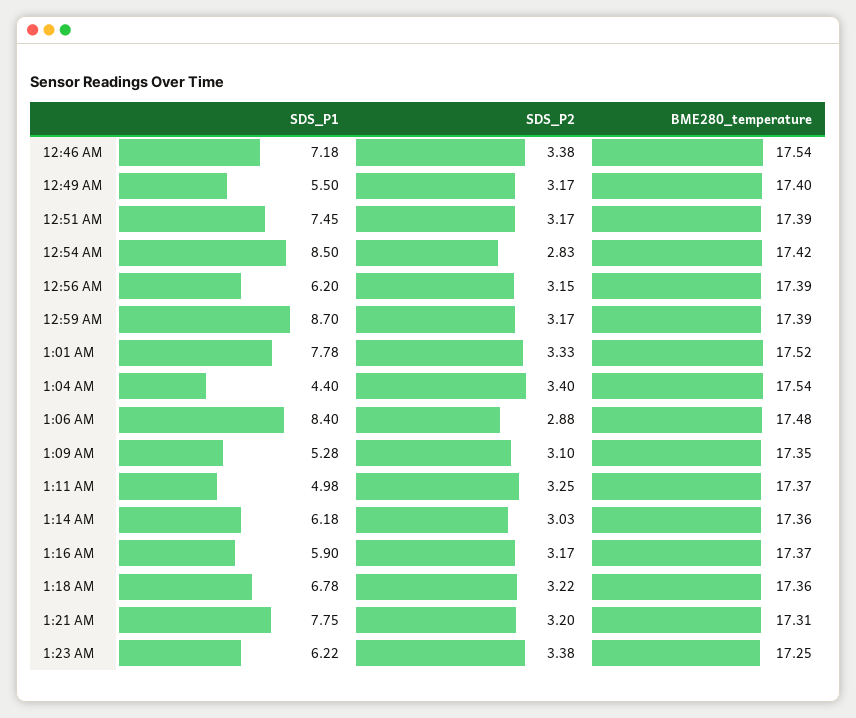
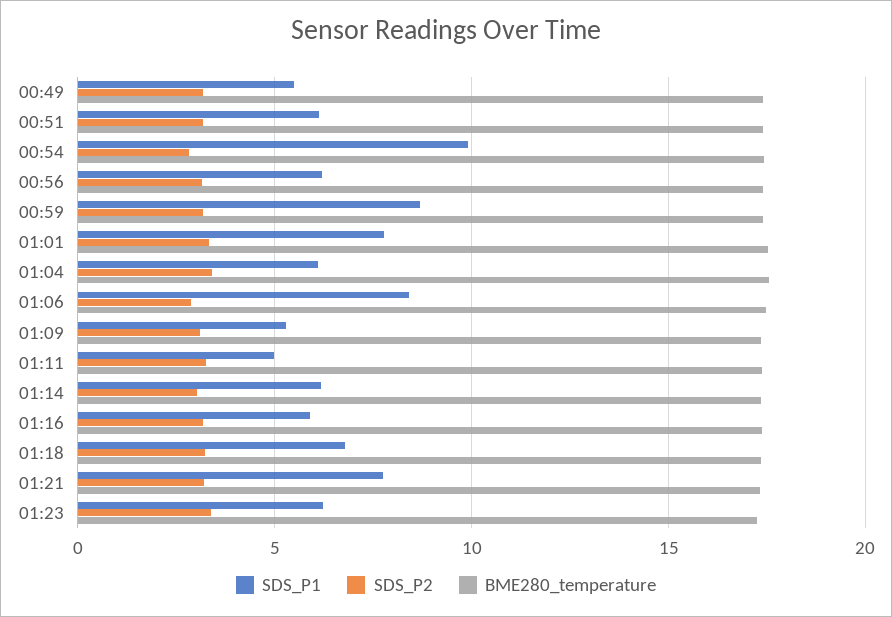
  {
    "SDS_P1": {
-     "12:46 AM": 7.18,
      "12:49 AM": 5.5,
-     "12:51 AM": 7.45,
+     "12:51 AM": 6,
-     "12:54 AM": 8.5,
+     "12:54 AM": 10,
      "12:56 AM": 6.2,
      "12:59 AM": 8.7,
      "1:01 AM": 7.78,
-     "1:04 AM": 4.4,
+     "1:04 AM": 6,
      "1:06 AM": 8.4,
      "1:09 AM": 5.28,
      "1:11 AM": 4.98,
      "1:14 AM": 6.18,
      "1:16 AM": 5.9,
      "1:18 AM": 6.78,
      "1:21 AM": 7.75,
      "1:23 AM": 6.22
    },
    "SDS_P2": {
-     "12:46 AM": 3.38,
      "12:49 AM": 3.17,
      "12:51 AM": 3.17,
      "12:54 AM": 2.83,
      "12:56 AM": 3.15,
      "12:59 AM": 3.17,
      "1:01 AM": 3.33,
      "1:04 AM": 3.4,
      "1:06 AM": 2.88,
      "1:09 AM": 3.1,
      "1:11 AM": 3.25,
      "1:14 AM": 3.03,
      "1:16 AM": 3.17,
      "1:18 AM": 3.22,
      "1:21 AM": 3.2,
      "1:23 AM": 3.38
    },
    "BME280_temperature": {
-     "12:46 AM": 17.54,
      "12:49 AM": 17.4,
      "12:51 AM": 17.39,
      "12:54 AM": 17.42,
      "12:56 AM": 17.39,
      "12:59 AM": 17.39,
      "1:01 AM": 17.52,
      "1:04 AM": 17.54,
      "1:06 AM": 17.48,
      "1:09 AM": 17.35,
      "1:11 AM": 17.37,
      "1:14 AM": 17.36,
      "1:16 AM": 17.37,
      "1:18 AM": 17.36,
      "1:21 AM": 17.31,
      "1:23 AM": 17.25
    }
  }

